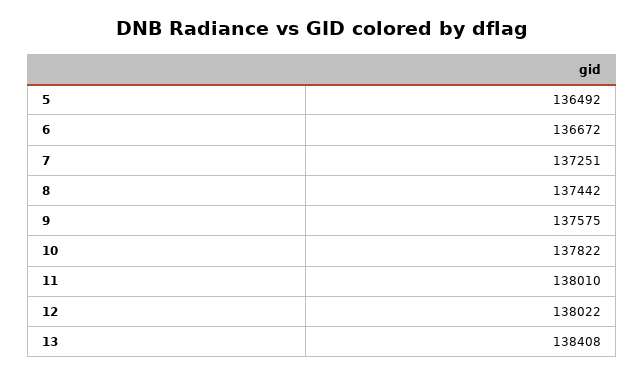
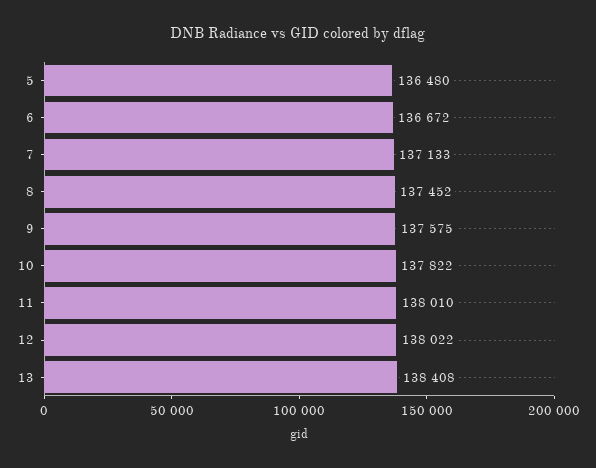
  {
-   "5": 136492,
+   "5": 136480,
    "6": 136672,
-   "7": 137251,
+   "7": 137133,
-   "8": 137442,
+   "8": 137452,
    "9": 137575,
    "10": 137822,
    "11": 138010,
    "12": 138022,
    "13": 138408
  }

